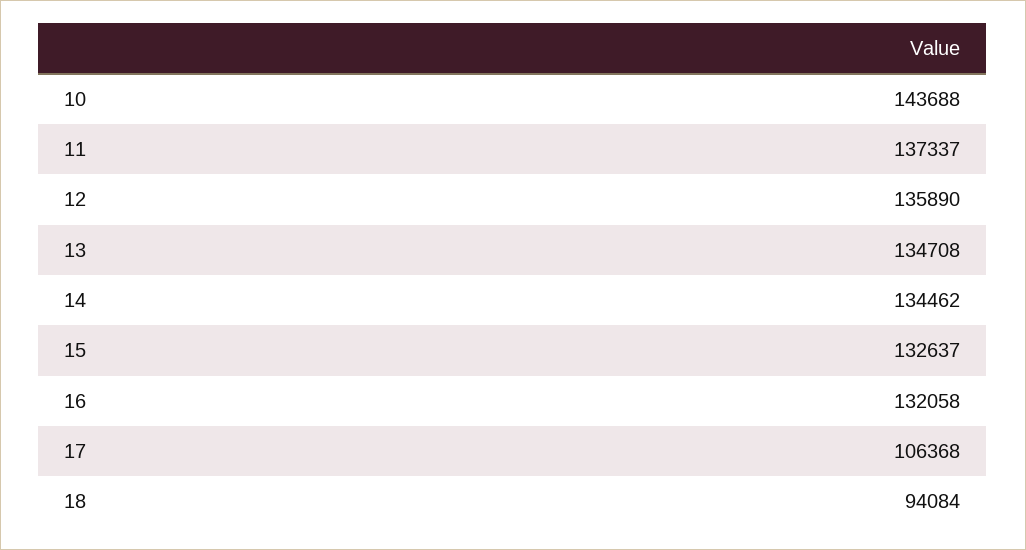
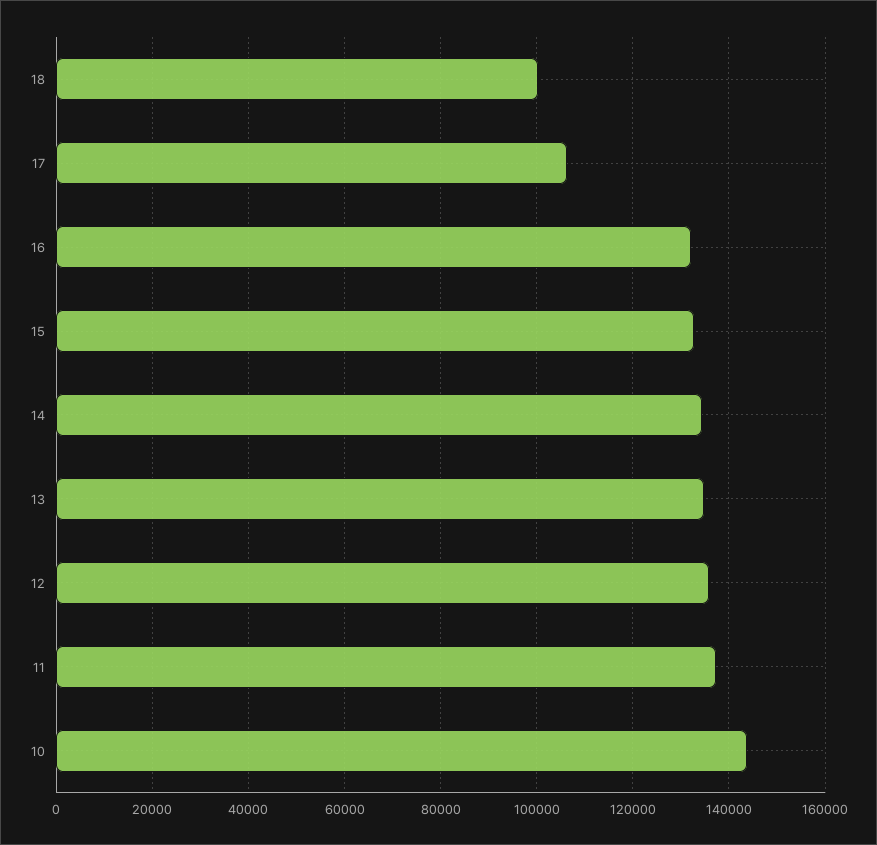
  {
    "10": 143688,
    "11": 137337,
    "12": 135890,
    "13": 134708,
    "14": 134462,
    "15": 132637,
    "16": 132058,
    "17": 106368,
-   "18": 94084
+   "18": 100000
  }

